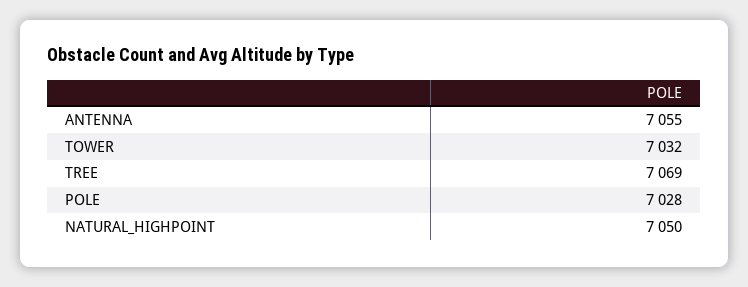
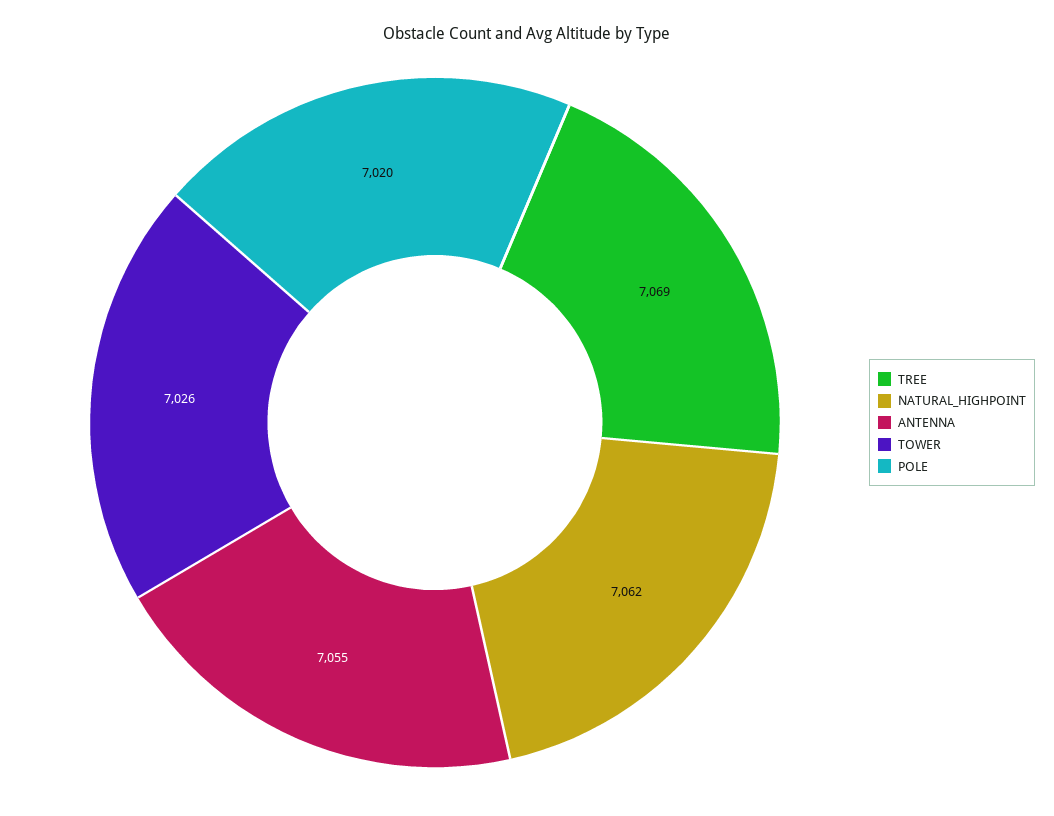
  {
    "ANTENNA": 7055,
-   "TOWER": 7032,
+   "TOWER": 7026,
    "TREE": 7069,
-   "POLE": 7028,
+   "POLE": 7020,
-   "NATURAL_HIGHPOINT": 7050
+   "NATURAL_HIGHPOINT": 7062
  }

